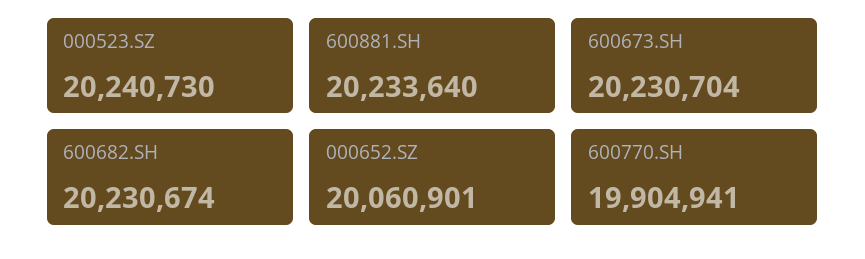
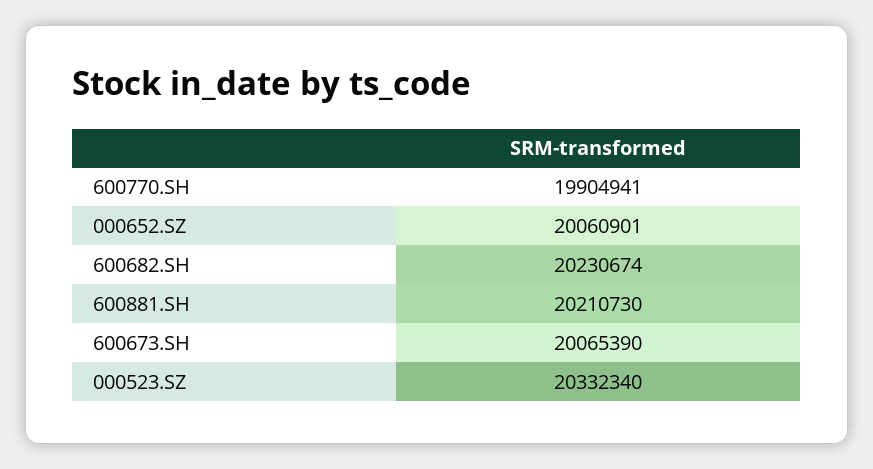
  {
-   "000523.SZ": 20240730,
+   "000523.SZ": 20332340,
-   "600881.SH": 20233640,
+   "600881.SH": 20210730,
-   "600673.SH": 20230704,
+   "600673.SH": 20065390,
    "600682.SH": 20230674,
    "000652.SZ": 20060901,
    "600770.SH": 19904941
  }

